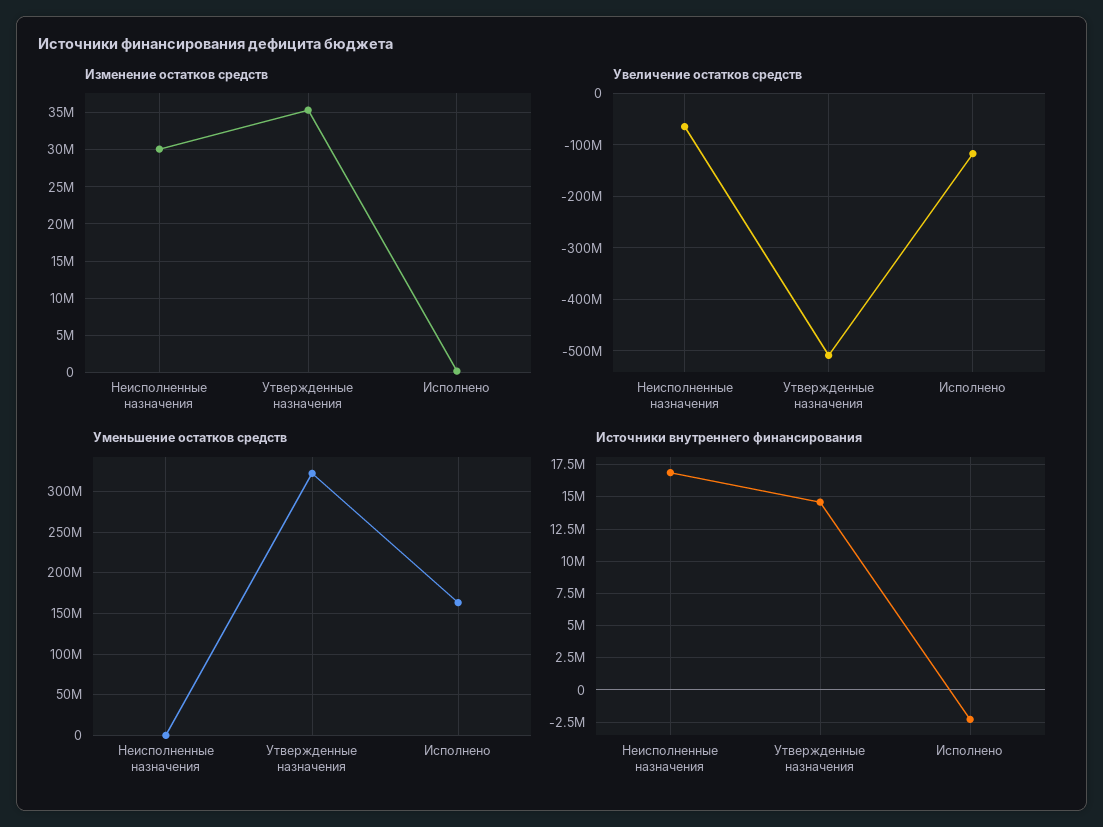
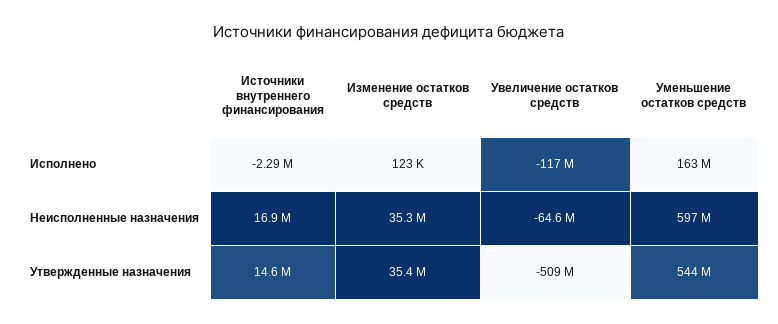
  {
    "Изменение остатков средств": {
-     "Неисполненные назначения": 30000000,
+     "Неисполненные назначения": 35300000,
      "Утвержденные назначения": 35400000,
      "Исполнено": 123000
    },
    "Увеличение остатков средств": {
      "Неисполненные назначения": -64600000,
      "Утвержденные назначения": -509000000,
      "Исполнено": -117000000
    },
    "Уменьшение остатков средств": {
-     "Неисполненные назначения": 0,
+     "Неисполненные назначения": 597000000,
-     "Утвержденные назначения": 320000000,
+     "Утвержденные назначения": 544000000,
      "Исполнено": 163000000
    },
    "Источники внутреннего финансирования": {
      "Неисполненные назначения": 16900000,
      "Утвержденные назначения": 14600000,
      "Исполнено": -2290000
    }
  }

